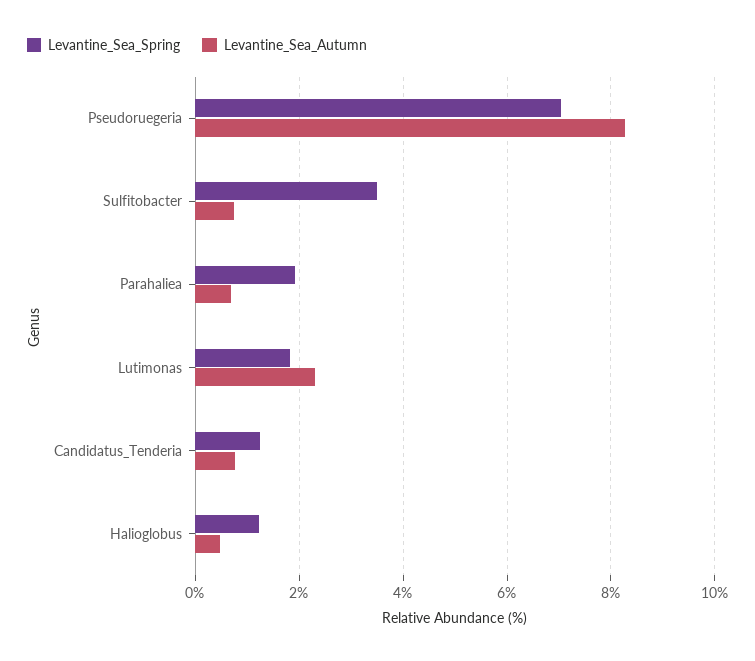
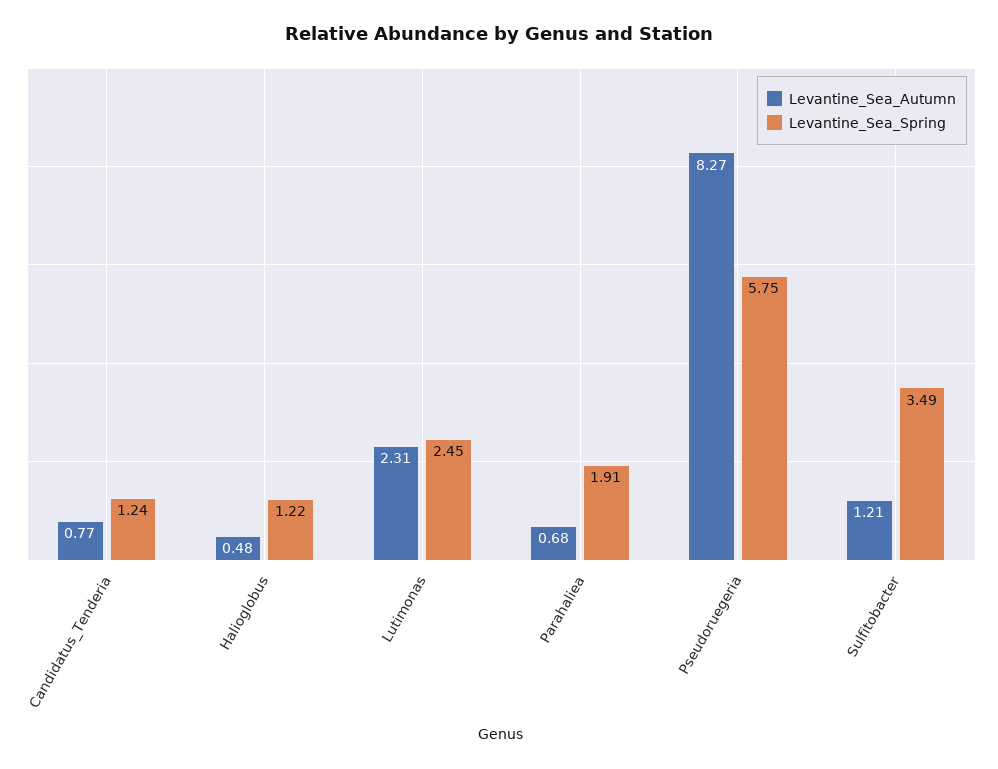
  {
    "Levantine_Sea_Spring": {
-     "Pseudoruegeria": 7,
+     "Pseudoruegeria": 5.75,
      "Sulfitobacter": 3.49,
      "Parahaliea": 1.91,
-     "Lutimonas": 1.8,
+     "Lutimonas": 2.45,
      "Candidatus_Tenderia": 1.24,
      "Halioglobus": 1.22
    },
    "Levantine_Sea_Autumn": {
      "Pseudoruegeria": 8.27,
-     "Sulfitobacter": 0.8,
+     "Sulfitobacter": 1.21,
      "Parahaliea": 0.68,
      "Lutimonas": 2.31,
      "Candidatus_Tenderia": 0.77,
      "Halioglobus": 0.48
    }
  }

